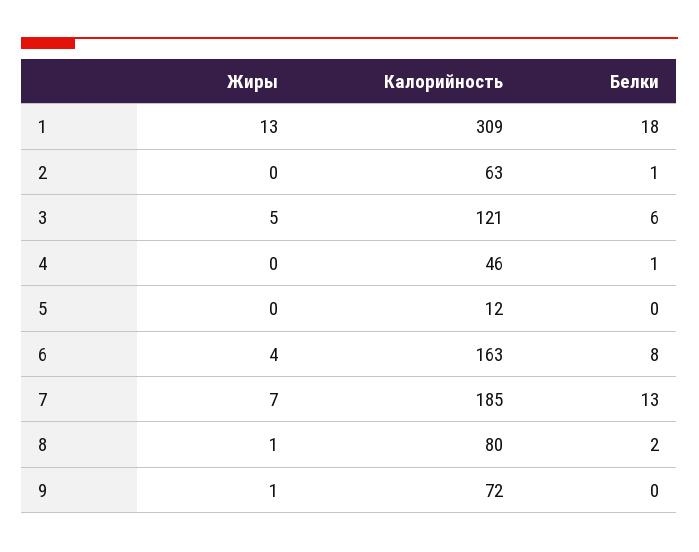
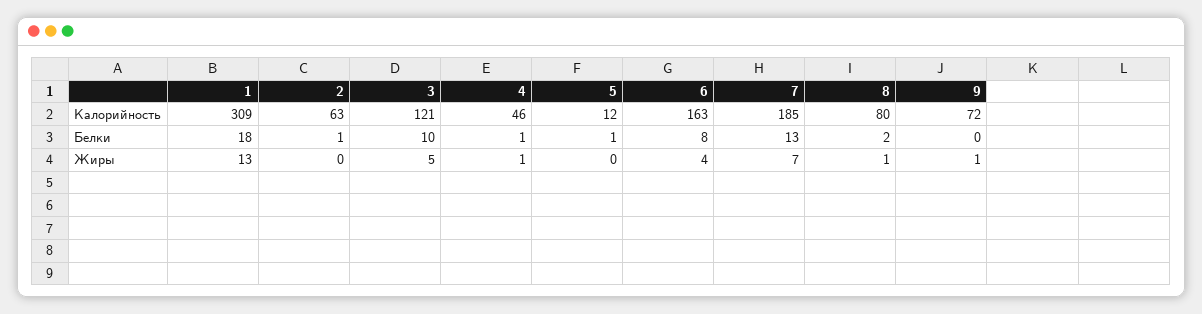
  {
    "Жиры": {
      "1": 13,
      "2": 0,
      "3": 5,
-     "4": 0,
+     "4": 1,
      "5": 0,
      "6": 4,
      "7": 7,
      "8": 1,
      "9": 1
    },
    "Калорийность": {
      "1": 309,
      "2": 63,
      "3": 121,
      "4": 46,
      "5": 12,
      "6": 163,
      "7": 185,
      "8": 80,
      "9": 72
    },
    "Белки": {
      "1": 18,
      "2": 1,
-     "3": 6,
+     "3": 10,
      "4": 1,
-     "5": 0,
+     "5": 1,
      "6": 8,
      "7": 13,
      "8": 2,
      "9": 0
    }
  }

